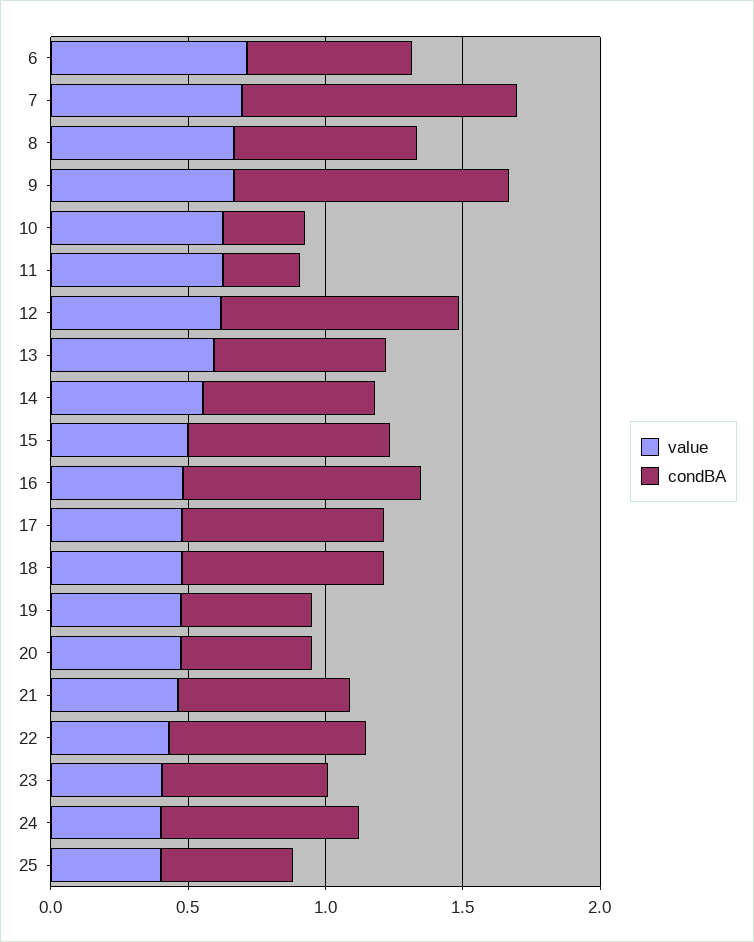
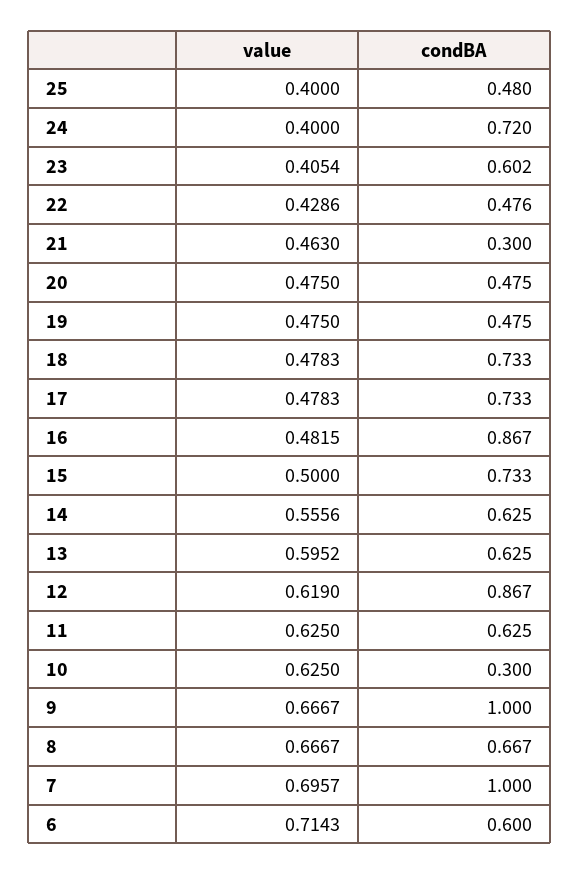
  {
    "value": {
      "6": 0.7143,
      "7": 0.6957,
      "8": 0.6667,
      "9": 0.6667,
      "10": 0.625,
      "11": 0.625,
      "12": 0.619,
      "13": 0.5952,
      "14": 0.5556,
      "15": 0.5,
      "16": 0.4815,
      "17": 0.4783,
      "18": 0.4783,
      "19": 0.475,
      "20": 0.475,
      "21": 0.463,
      "22": 0.4286,
      "23": 0.4054,
      "24": 0.4,
      "25": 0.4
    },
    "condBA": {
      "6": 0.6,
      "7": 1,
      "8": 0.667,
      "9": 1,
      "10": 0.3,
-     "11": 0.3,
+     "11": 0.625,
      "12": 0.867,
      "13": 0.625,
      "14": 0.625,
      "15": 0.733,
      "16": 0.867,
      "17": 0.733,
      "18": 0.733,
      "19": 0.475,
      "20": 0.475,
-     "21": 0.6,
+     "21": 0.3,
-     "22": 0.7,
+     "22": 0.476,
      "23": 0.602,
      "24": 0.72,
      "25": 0.48
    }
  }

